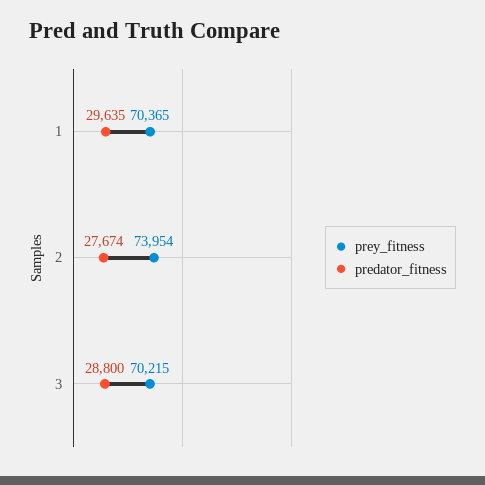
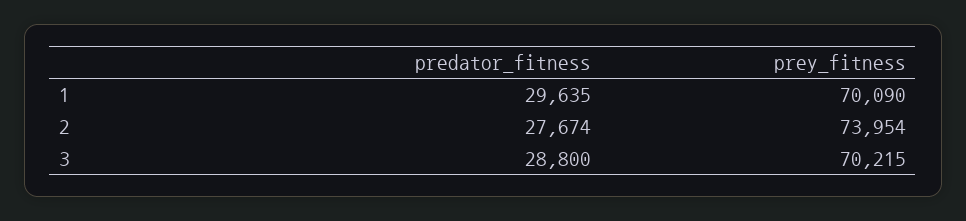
  {
    "prey_fitness": {
-     "1": 70365,
+     "1": 70090,
      "2": 73954,
      "3": 70215
    },
    "predator_fitness": {
      "1": 29635,
      "2": 27674,
      "3": 28800
    }
  }

